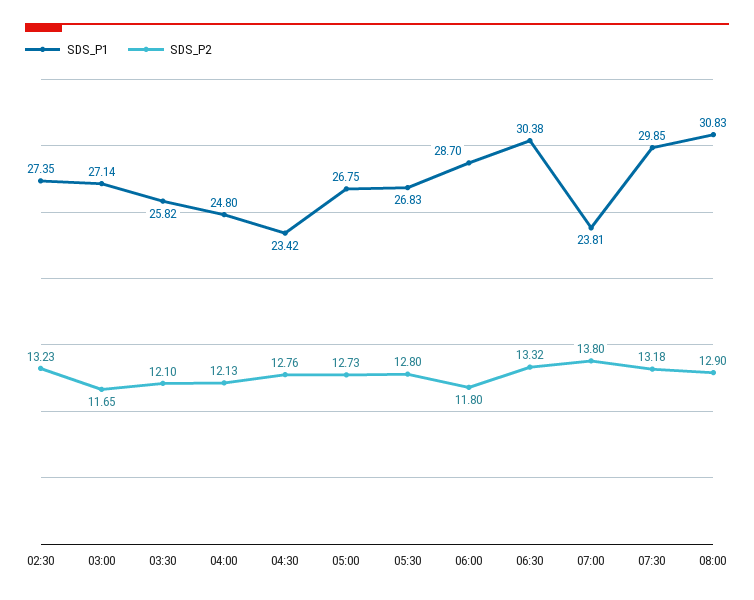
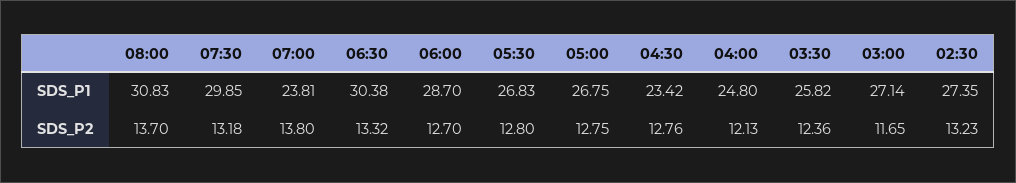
  {
    "SDS_P1": {
      "02:30": 27.35,
      "03:00": 27.14,
      "03:30": 25.82,
      "04:00": 24.8,
      "04:30": 23.42,
      "05:00": 26.75,
      "05:30": 26.83,
      "06:00": 28.7,
      "06:30": 30.38,
      "07:00": 23.81,
      "07:30": 29.85,
      "08:00": 30.83
    },
    "SDS_P2": {
      "02:30": 13.23,
      "03:00": 11.65,
-     "03:30": 12.1,
+     "03:30": 12.36,
      "04:00": 12.13,
      "04:30": 12.76,
-     "05:00": 12.73,
+     "05:00": 12.75,
      "05:30": 12.8,
-     "06:00": 11.8,
+     "06:00": 12.7,
      "06:30": 13.32,
      "07:00": 13.8,
      "07:30": 13.18,
-     "08:00": 12.9
+     "08:00": 13.7
    }
  }

